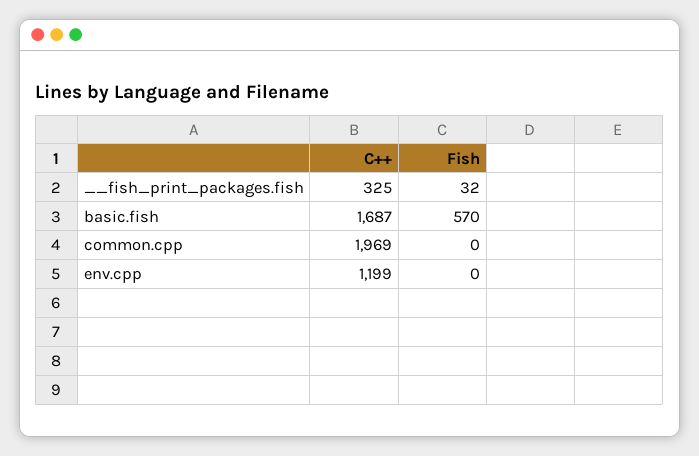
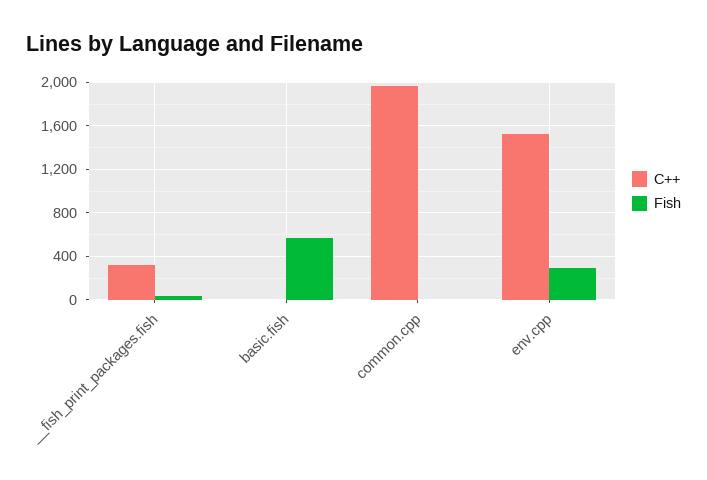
  {
    "C++": {
      "__fish_print_packages.fish": 325,
-     "basic.fish": 1687,
+     "basic.fish": 0,
      "common.cpp": 1969,
-     "env.cpp": 1199
+     "env.cpp": 1500
    },
    "Fish": {
      "__fish_print_packages.fish": 32,
      "basic.fish": 570,
      "common.cpp": 0,
-     "env.cpp": 0
+     "env.cpp": 300
    }
  }

